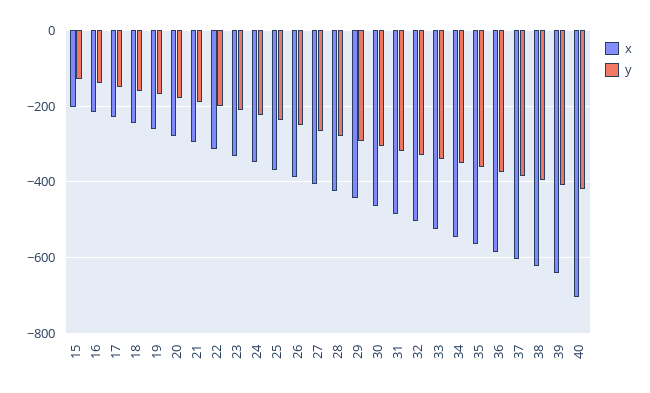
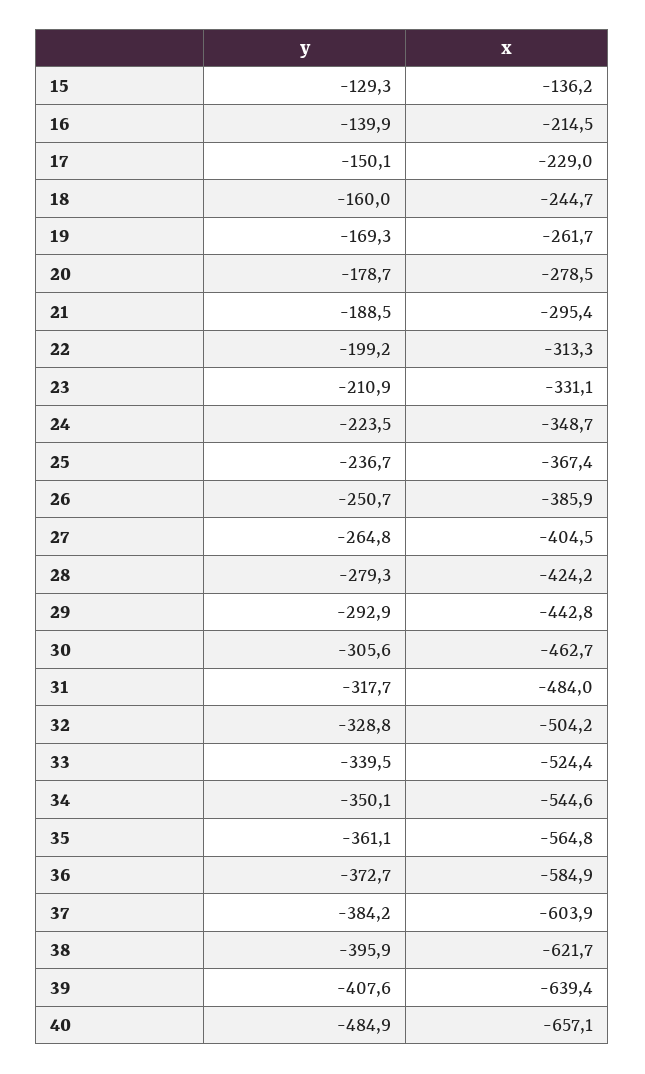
  {
    "x": {
-     "15": -200,
+     "15": -136.2,
      "16": -214.5,
      "17": -229,
      "18": -244.7,
      "19": -261.7,
      "20": -278.5,
      "21": -295.4,
      "22": -313.3,
      "23": -331.1,
      "24": -348.7,
      "25": -367.4,
      "26": -385.9,
      "27": -404.5,
      "28": -424.2,
      "29": -442.8,
      "30": -462.7,
      "31": -484,
      "32": -504.2,
      "33": -524.4,
      "34": -544.6,
      "35": -564.8,
      "36": -584.9,
      "37": -603.9,
      "38": -621.7,
      "39": -639.4,
-     "40": -700
+     "40": -657.1
    },
    "y": {
      "15": -129.3,
      "16": -139.9,
      "17": -150.1,
      "18": -160,
      "19": -169.3,
      "20": -178.7,
      "21": -188.5,
      "22": -199.2,
      "23": -210.9,
      "24": -223.5,
      "25": -236.7,
      "26": -250.7,
      "27": -264.8,
      "28": -279.3,
      "29": -292.9,
      "30": -305.6,
      "31": -317.7,
      "32": -328.8,
      "33": -339.5,
      "34": -350.1,
      "35": -361.1,
      "36": -372.7,
      "37": -384.2,
      "38": -395.9,
      "39": -407.6,
-     "40": -420
+     "40": -484.9
    }
  }

